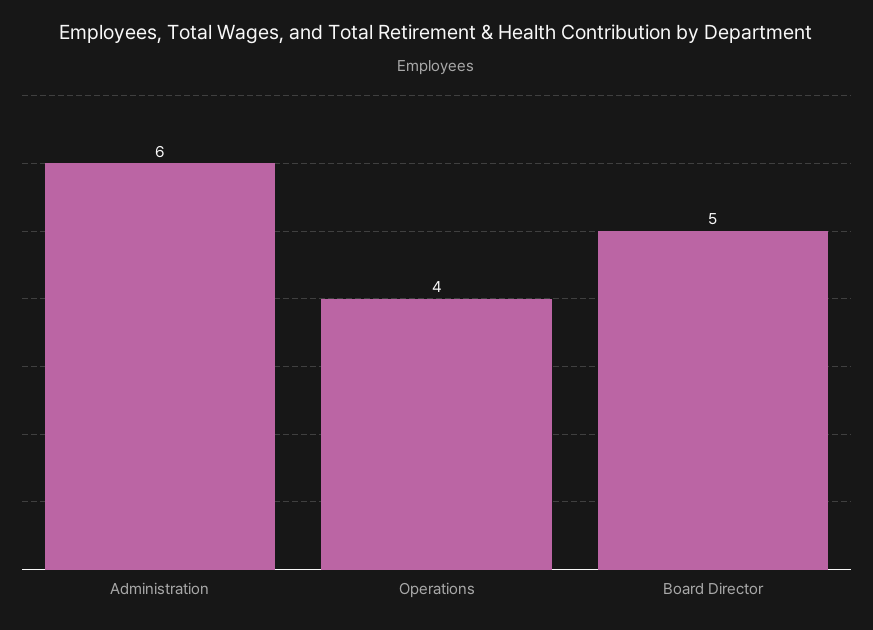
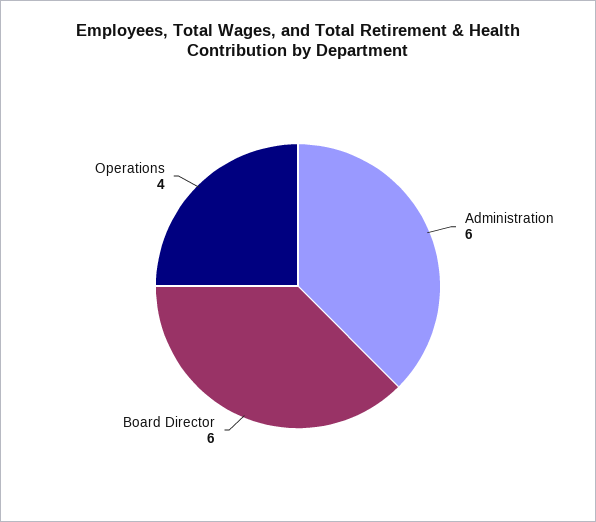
  {
    "Administration": 6,
    "Operations": 4,
-   "Board Director": 5
+   "Board Director": 6
  }

